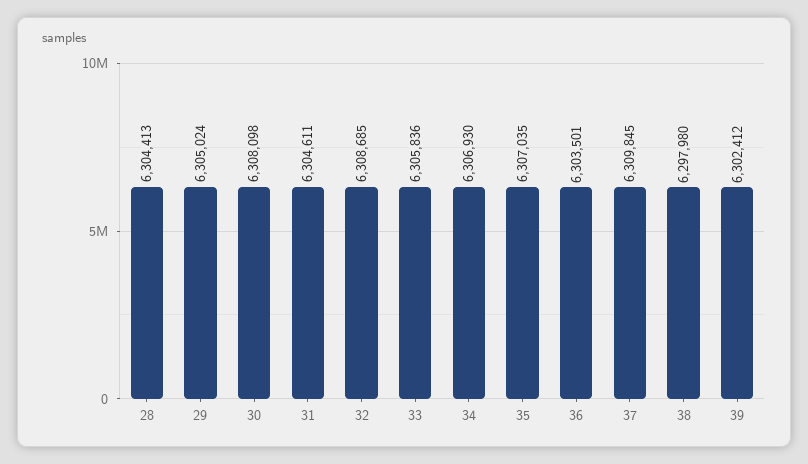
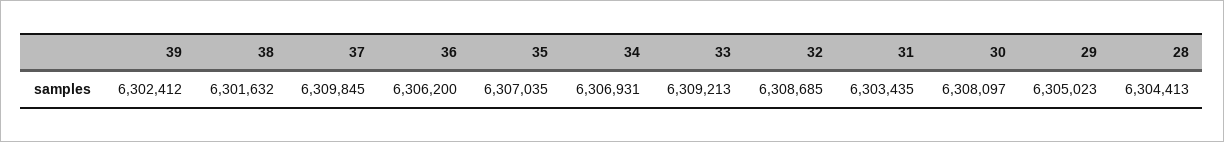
  {
    "28": 6304413,
-   "29": 6305024,
+   "29": 6305023,
-   "30": 6308098,
+   "30": 6308097,
-   "31": 6304611,
+   "31": 6303435,
    "32": 6308685,
-   "33": 6305836,
+   "33": 6309213,
-   "34": 6306930,
+   "34": 6306931,
    "35": 6307035,
-   "36": 6303501,
+   "36": 6306200,
    "37": 6309845,
-   "38": 6297980,
+   "38": 6301632,
    "39": 6302412
  }

